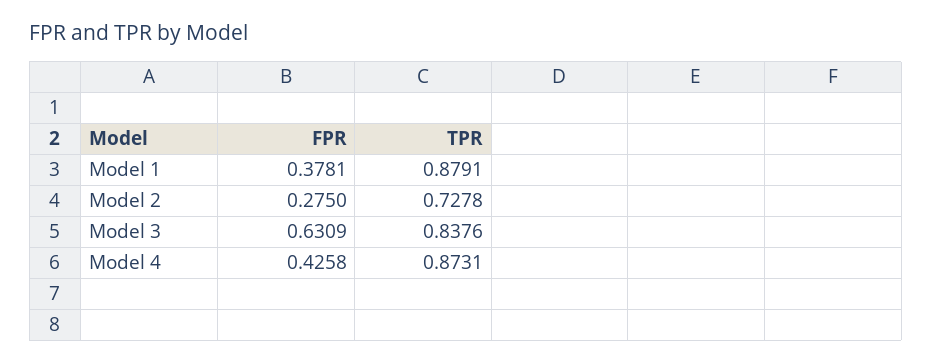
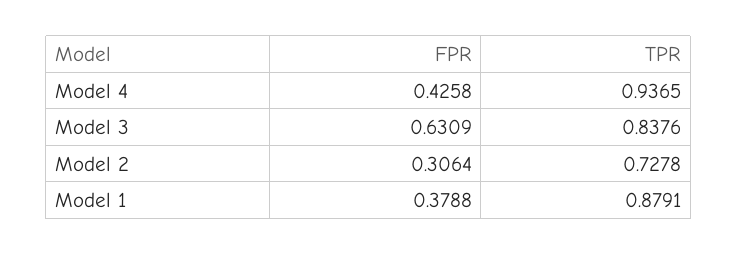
  {
    "FPR": {
-     "Model 1": 0.3781,
+     "Model 1": 0.3788,
-     "Model 2": 0.275,
+     "Model 2": 0.3064,
      "Model 3": 0.6309,
      "Model 4": 0.4258
    },
    "TPR": {
      "Model 1": 0.8791,
      "Model 2": 0.7278,
      "Model 3": 0.8376,
-     "Model 4": 0.8731
+     "Model 4": 0.9365
    }
  }

